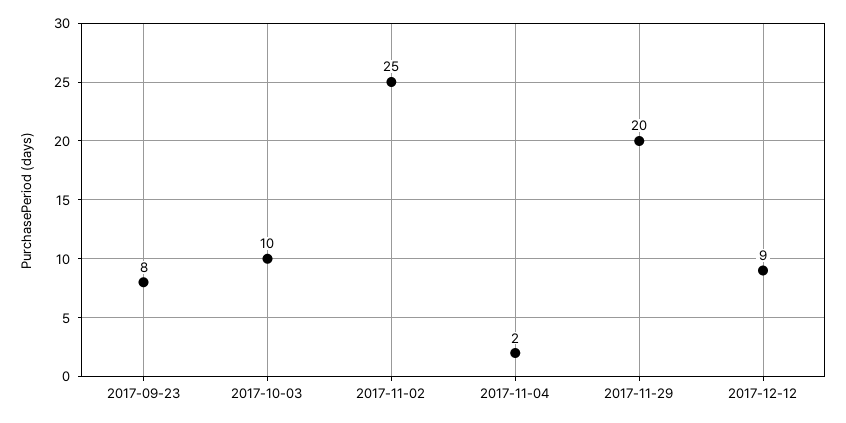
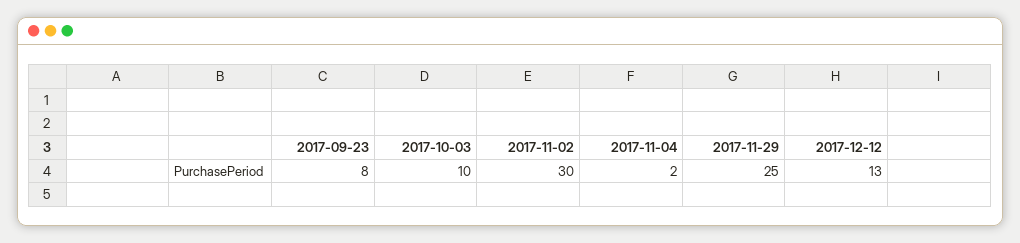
  {
    "2017-09-23": 8,
    "2017-10-03": 10,
-   "2017-11-02": 25,
+   "2017-11-02": 30,
    "2017-11-04": 2,
-   "2017-11-29": 20,
+   "2017-11-29": 25,
-   "2017-12-12": 9
+   "2017-12-12": 13
  }

